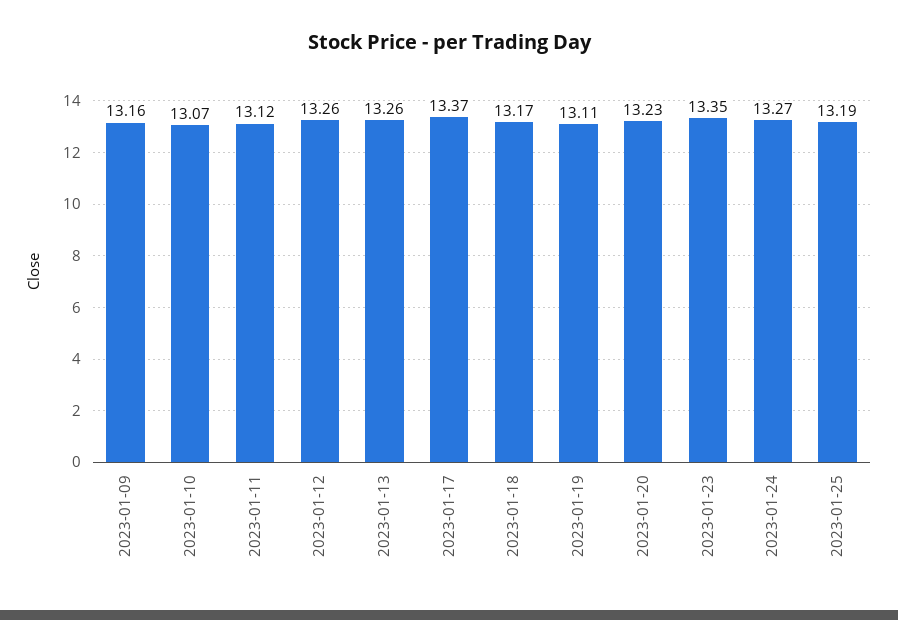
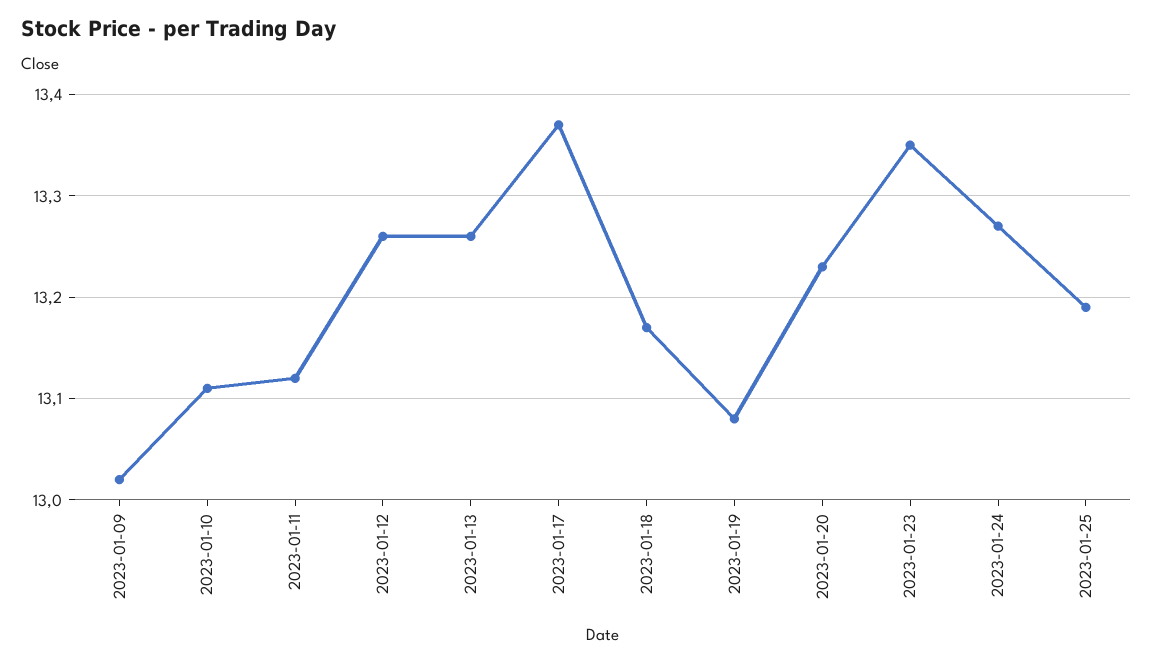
  {
-   "2023-01-09": 13.16,
+   "2023-01-09": 13.02,
-   "2023-01-10": 13.07,
+   "2023-01-10": 13.11,
    "2023-01-11": 13.12,
    "2023-01-12": 13.26,
    "2023-01-13": 13.26,
    "2023-01-17": 13.37,
    "2023-01-18": 13.17,
-   "2023-01-19": 13.11,
+   "2023-01-19": 13.08,
    "2023-01-20": 13.23,
    "2023-01-23": 13.35,
    "2023-01-24": 13.27,
    "2023-01-25": 13.19
  }

